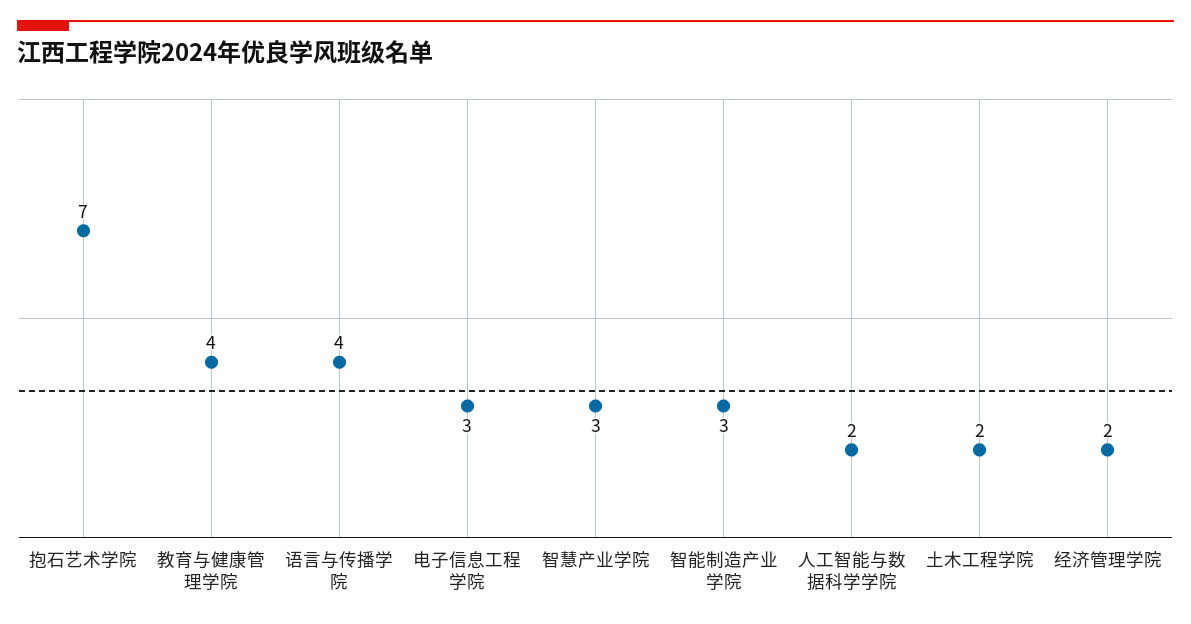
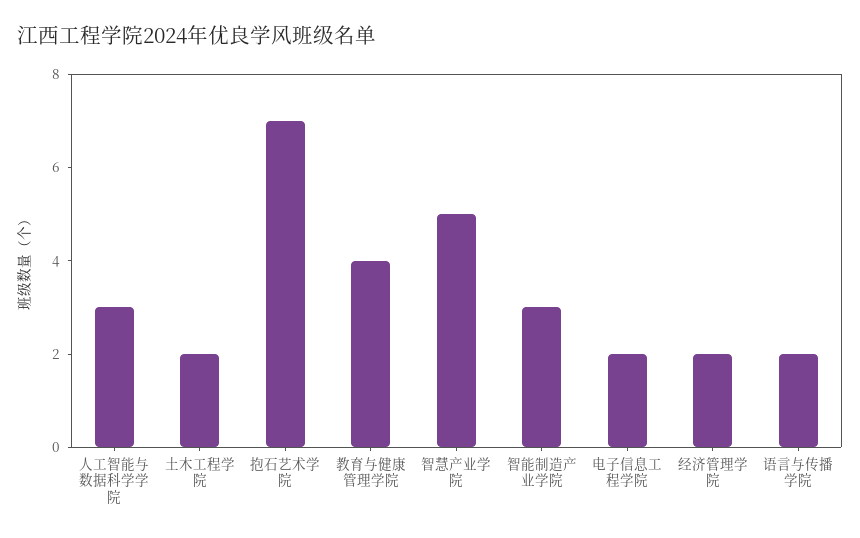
  {
    "抱石艺术学院": 7,
    "教育与健康管理学院": 4,
-   "语言与传播学院": 4,
+   "语言与传播学院": 2,
-   "电子信息工程学院": 3,
+   "电子信息工程学院": 2,
-   "智慧产业学院": 3,
+   "智慧产业学院": 5,
    "智能制造产业学院": 3,
-   "人工智能与数据科学学院": 2,
+   "人工智能与数据科学学院": 3,
    "土木工程学院": 2,
    "经济管理学院": 2
  }

